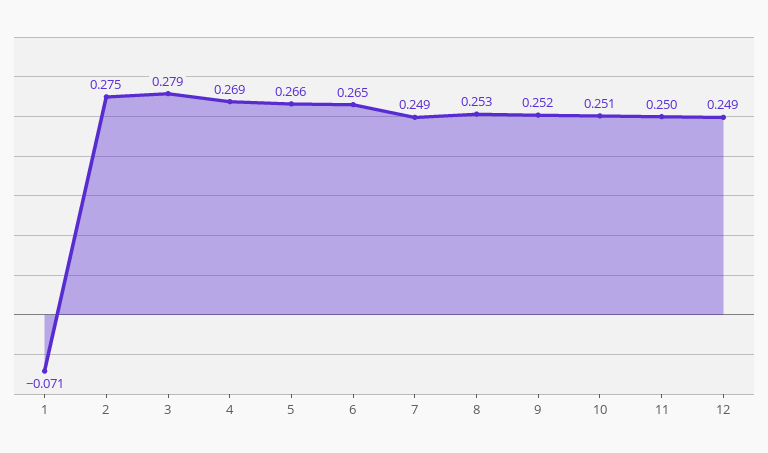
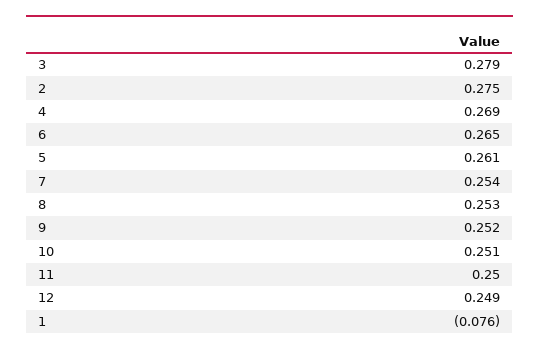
  {
-   "1": -0.071,
+   "1": -0.076,
    "2": 0.275,
    "3": 0.279,
    "4": 0.269,
-   "5": 0.266,
+   "5": 0.261,
    "6": 0.265,
-   "7": 0.249,
+   "7": 0.254,
    "8": 0.253,
    "9": 0.252,
    "10": 0.251,
    "11": 0.25,
    "12": 0.249
  }

